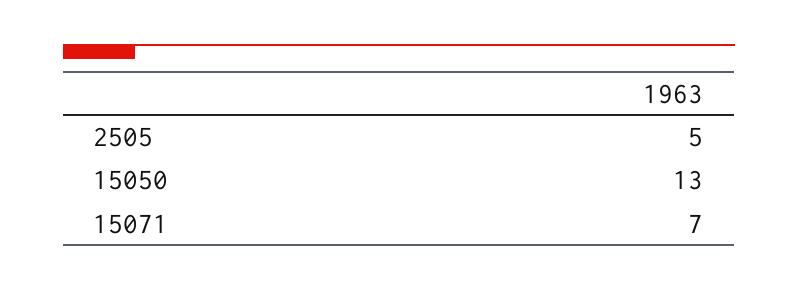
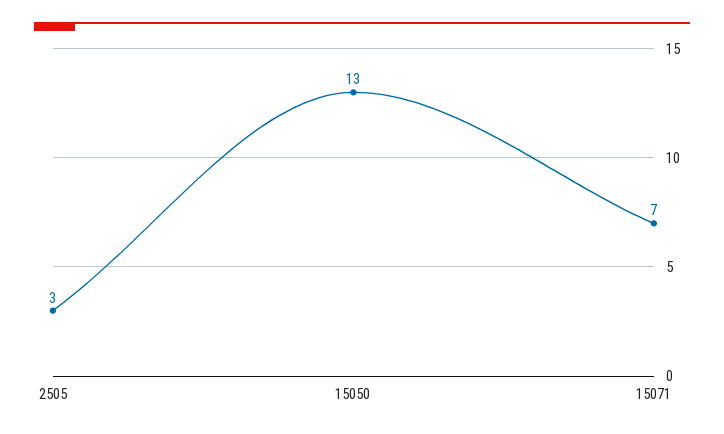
  {
-   "2505": 5,
+   "2505": 3,
    "15050": 13,
    "15071": 7
  }

